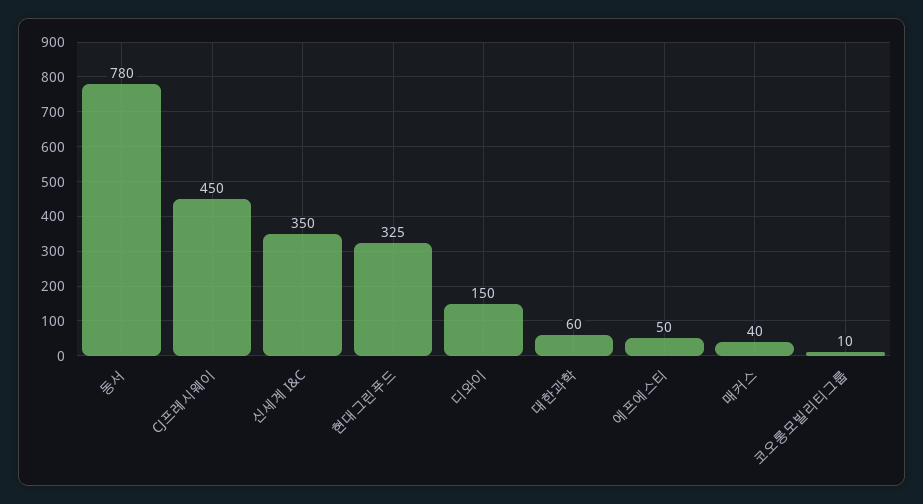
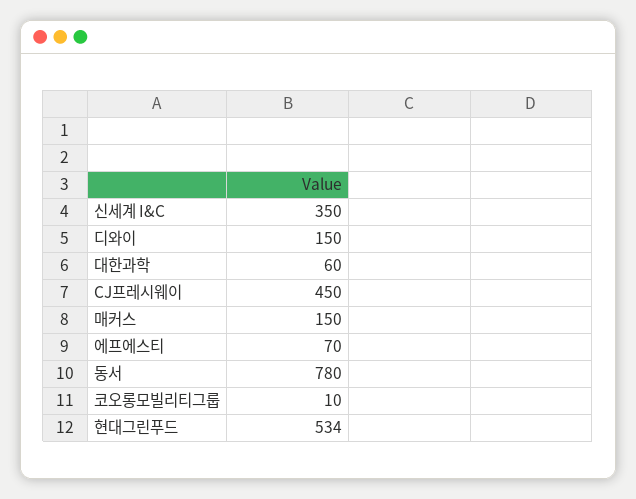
  {
    "동서": 780,
    "CJ프레시웨이": 450,
    "신세계 I&C": 350,
-   "현대그린푸드": 325,
+   "현대그린푸드": 534,
    "디와이": 150,
    "대한과학": 60,
-   "에프에스티": 50,
+   "에프에스티": 70,
-   "매커스": 40,
+   "매커스": 150,
    "코오롱모빌리티그룹": 10
  }

